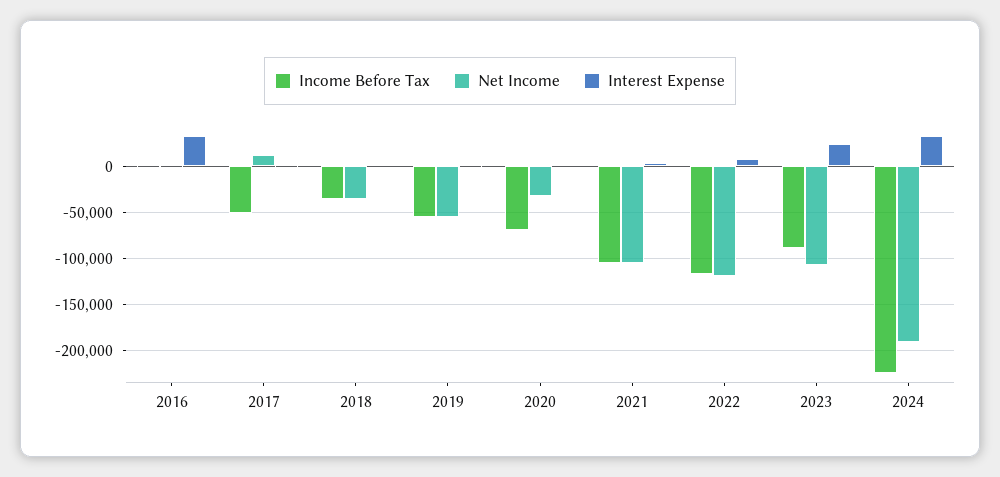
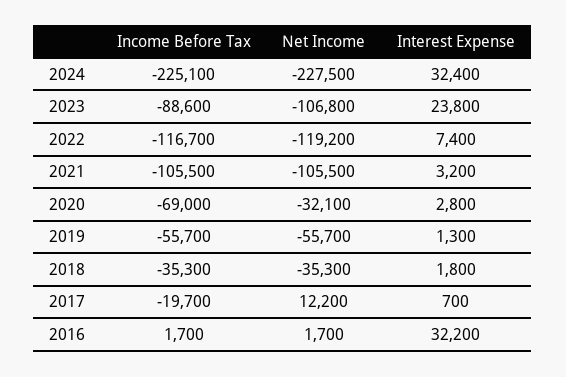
  {
    "Income Before Tax": {
      "2016": 1700,
-     "2017": -50000,
+     "2017": -19700,
      "2018": -35300,
      "2019": -55700,
      "2020": -69000,
      "2021": -105500,
      "2022": -116700,
      "2023": -88600,
      "2024": -225100
    },
    "Net Income": {
      "2016": 1700,
      "2017": 12200,
      "2018": -35300,
      "2019": -55700,
      "2020": -32100,
      "2021": -105500,
      "2022": -119200,
      "2023": -106800,
-     "2024": -190000
+     "2024": -227500
    },
    "Interest Expense": {
      "2016": 32200,
      "2017": 700,
      "2018": 1800,
      "2019": 1300,
      "2020": 2800,
      "2021": 3200,
      "2022": 7400,
      "2023": 23800,
      "2024": 32400
    }
  }

